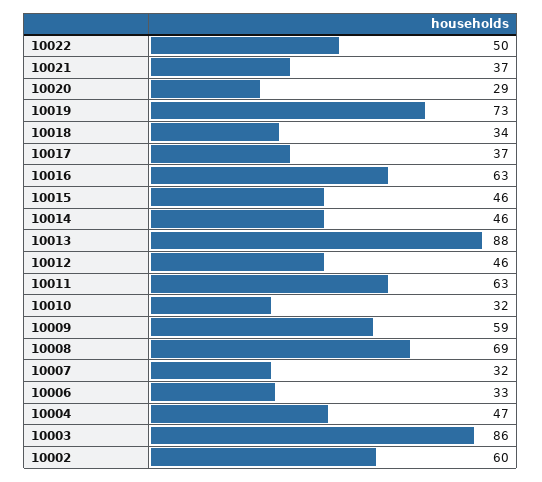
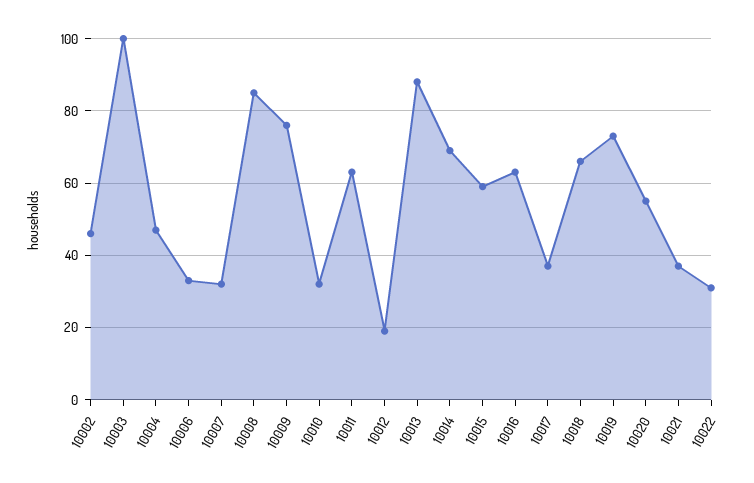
  {
-   "10022": 50,
+   "10022": 30,
    "10021": 37,
-   "10020": 29,
+   "10020": 55,
    "10019": 73,
-   "10018": 34,
+   "10018": 65,
    "10017": 37,
    "10016": 63,
-   "10015": 46,
+   "10015": 60,
-   "10014": 46,
+   "10014": 70,
    "10013": 88,
-   "10012": 46,
+   "10012": 20,
    "10011": 63,
    "10010": 32,
-   "10009": 59,
+   "10009": 75,
-   "10008": 69,
+   "10008": 85,
    "10007": 32,
    "10006": 33,
    "10004": 47,
-   "10003": 86,
+   "10003": 100,
-   "10002": 60
+   "10002": 45
  }

